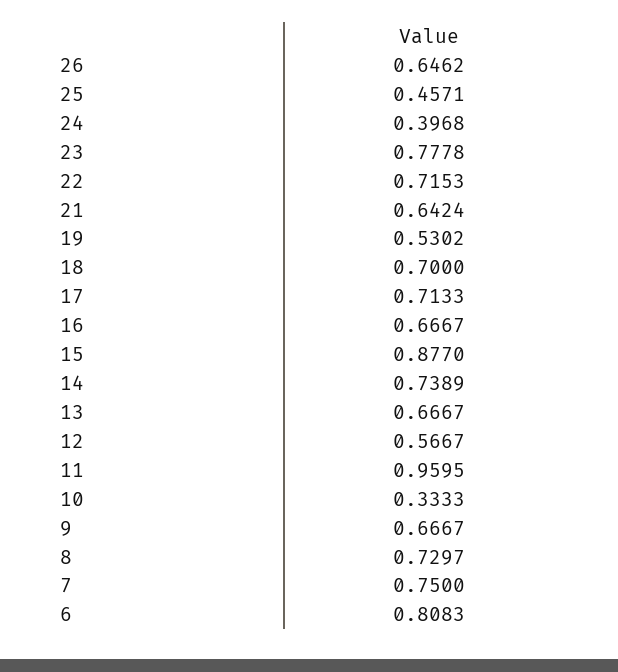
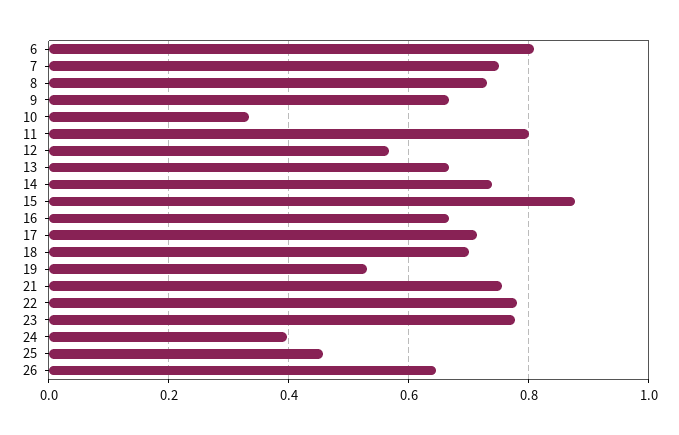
  {
    "26": 0.6462,
    "25": 0.4571,
    "24": 0.3968,
    "23": 0.7778,
-   "22": 0.7153,
+   "22": 0.78,
-   "21": 0.6424,
+   "21": 0.76,
    "19": 0.5302,
    "18": 0.7,
    "17": 0.7133,
    "16": 0.6667,
    "15": 0.877,
    "14": 0.7389,
    "13": 0.6667,
    "12": 0.5667,
-   "11": 0.9595,
+   "11": 0.8,
    "10": 0.3333,
    "9": 0.6667,
    "8": 0.7297,
    "7": 0.75,
    "6": 0.8083
  }

